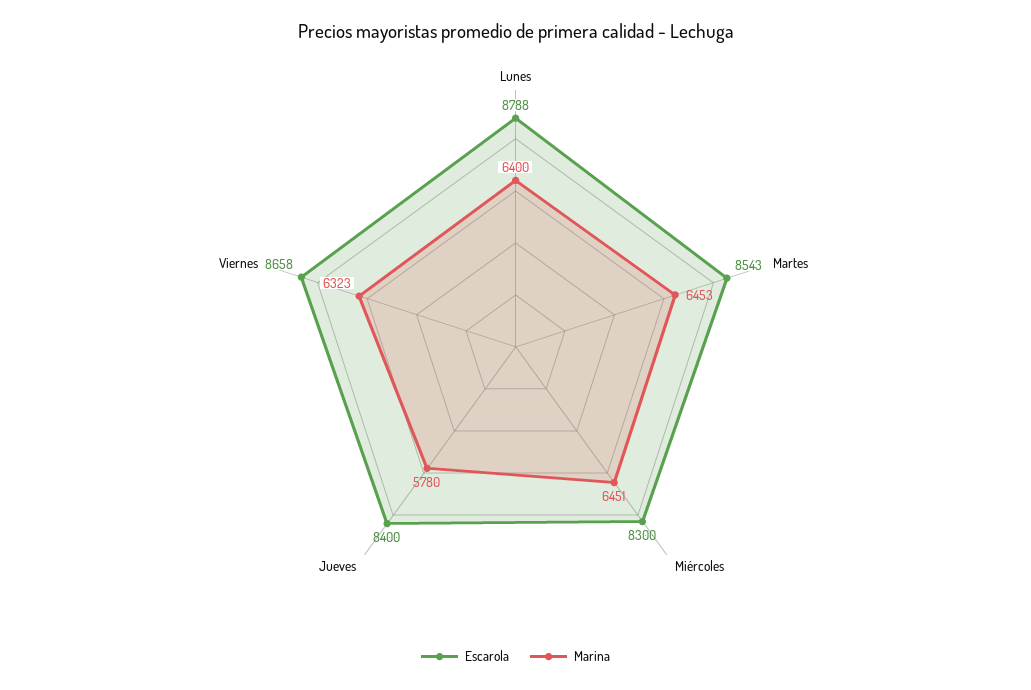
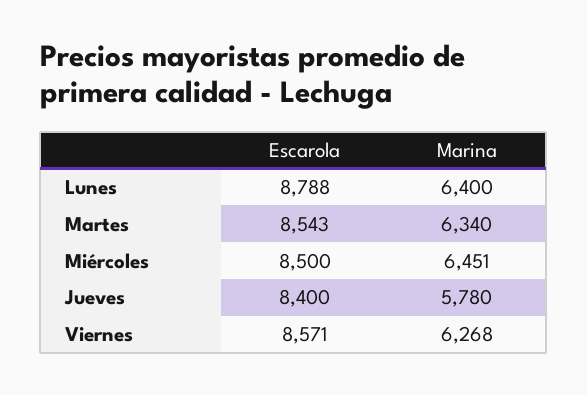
  {
    "Escarola": {
      "Lunes": 8788,
      "Martes": 8543,
-     "Miércoles": 8300,
+     "Miércoles": 8500,
      "Jueves": 8400,
-     "Viernes": 8658
+     "Viernes": 8571
    },
    "Marina": {
      "Lunes": 6400,
-     "Martes": 6453,
+     "Martes": 6340,
      "Miércoles": 6451,
      "Jueves": 5780,
-     "Viernes": 6323
+     "Viernes": 6268
    }
  }

